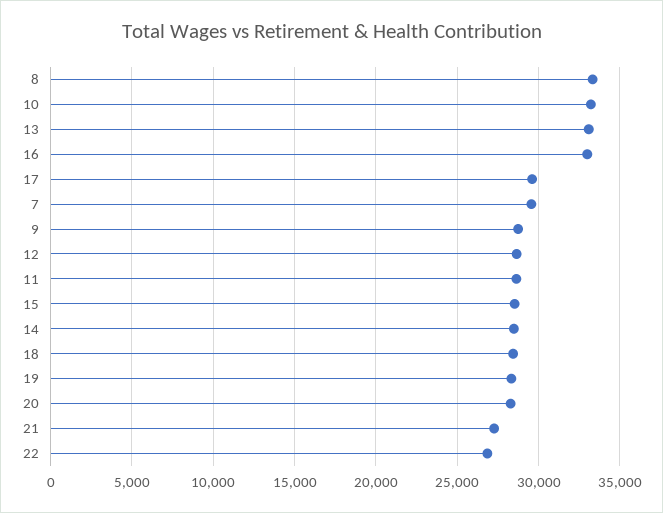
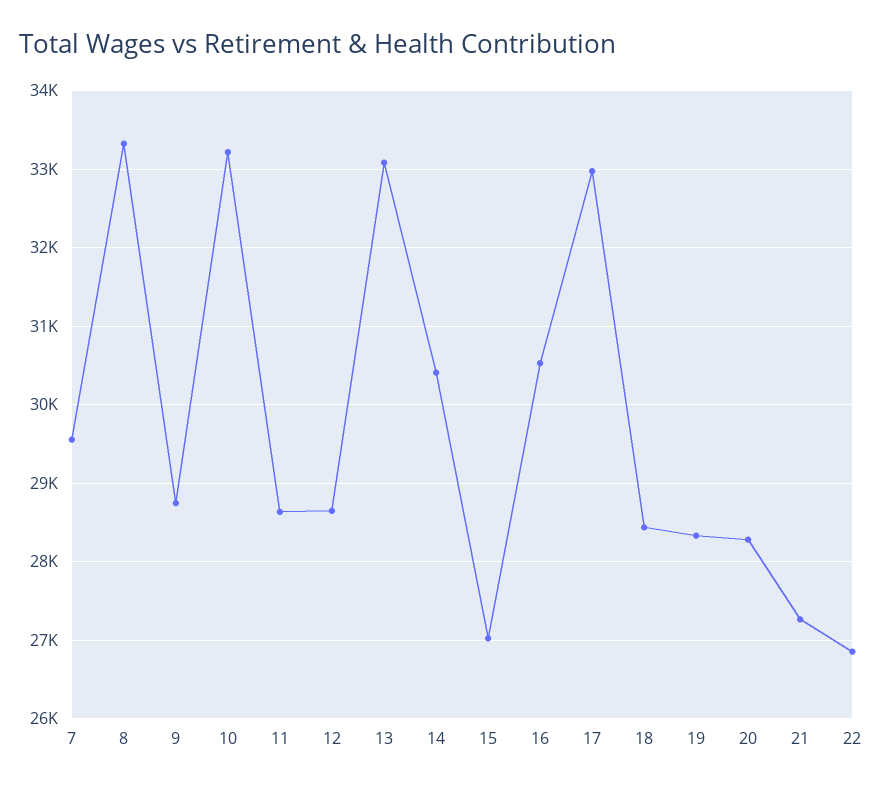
  {
    "8": 33300,
    "10": 33200,
    "13": 33100,
-   "16": 33000,
+   "16": 30500,
-   "17": 29500,
+   "17": 33000,
    "7": 29600,
    "9": 28700,
    "12": 28600,
    "11": 28600,
-   "15": 28500,
+   "15": 27000,
-   "14": 28500,
+   "14": 30400,
    "18": 28400,
    "19": 28300,
    "20": 28300,
    "21": 27300,
    "22": 26900
  }

